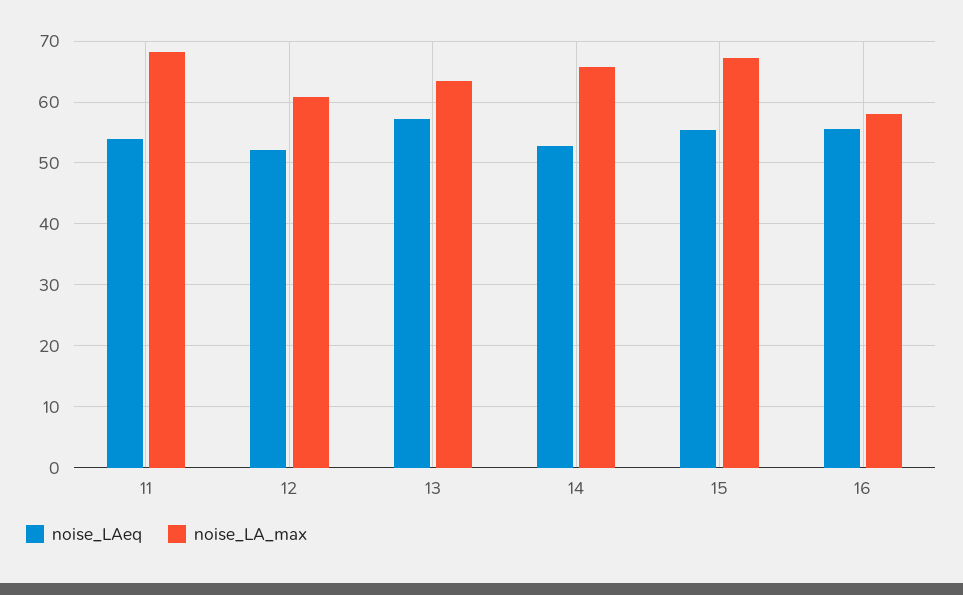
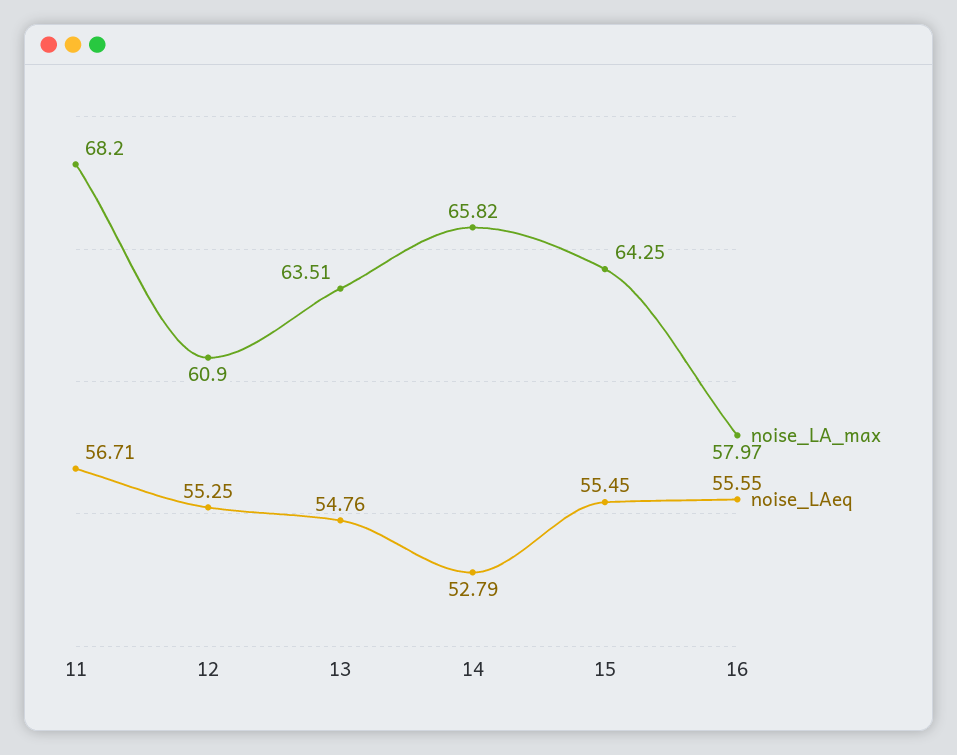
  {
    "noise_LAeq": {
-     "11": 54,
+     "11": 56.71,
-     "12": 52,
+     "12": 55.25,
-     "13": 57,
+     "13": 54.76,
      "14": 52.79,
      "15": 55.45,
      "16": 55.55
    },
    "noise_LA_max": {
      "11": 68.2,
      "12": 60.9,
      "13": 63.51,
      "14": 65.82,
-     "15": 67,
+     "15": 64.25,
      "16": 57.97
    }
  }

